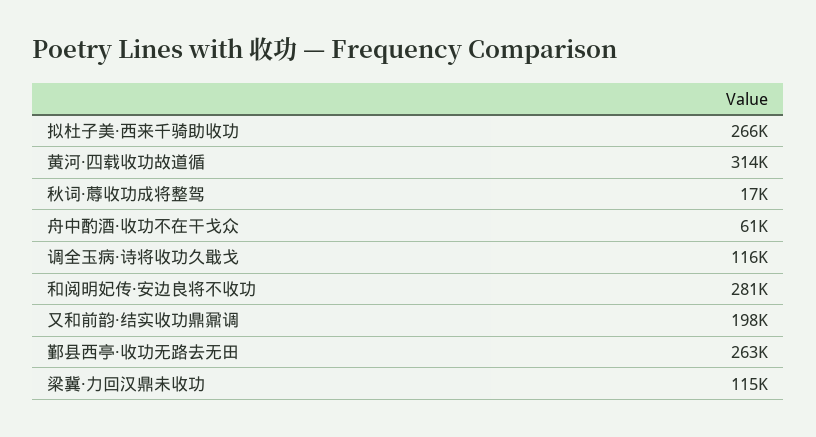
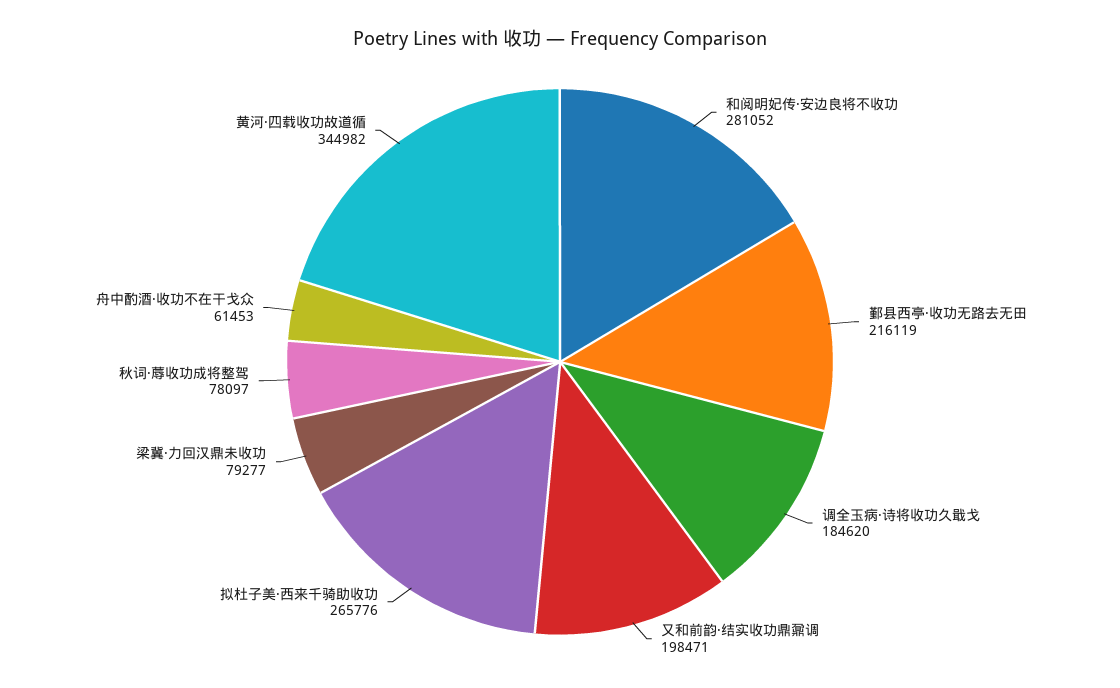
  {
    "拟杜子美·西来千骑助收功": 265776,
-   "黄河·四载收功故道循": 314000,
+   "黄河·四载收功故道循": 344982,
-   "秋词·蓐收功成将整驾": 17000,
+   "秋词·蓐收功成将整驾": 78097,
    "舟中酌酒·收功不在干戈众": 61453,
-   "调全玉病·诗将收功久戢戈": 116000,
+   "调全玉病·诗将收功久戢戈": 184620,
    "和阅明妃传·安边良将不收功": 281052,
    "又和前韵·结实收功鼎鼐调": 198471,
-   "鄞县西亭·收功无路去无田": 263000,
+   "鄞县西亭·收功无路去无田": 216119,
-   "梁冀·力回汉鼎未收功": 115000
+   "梁冀·力回汉鼎未收功": 79277
  }

